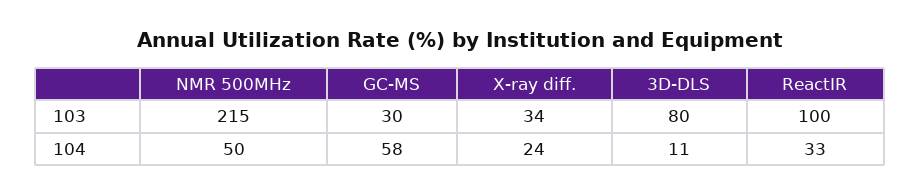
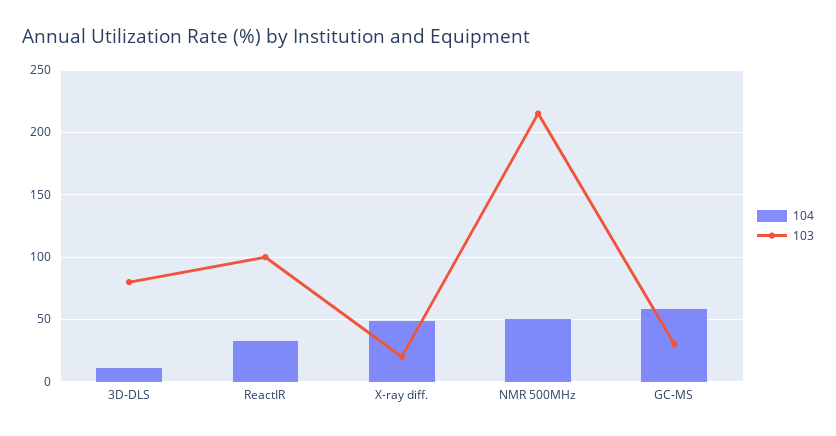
  {
    "103": {
      "NMR 500MHz": 215,
      "GC-MS": 30,
-     "X-ray diff.": 34,
+     "X-ray diff.": 20,
      "3D-DLS": 80,
      "ReactIR": 100
    },
    "104": {
      "NMR 500MHz": 50,
      "GC-MS": 58,
-     "X-ray diff.": 24,
+     "X-ray diff.": 50,
      "3D-DLS": 11,
      "ReactIR": 33
    }
  }

